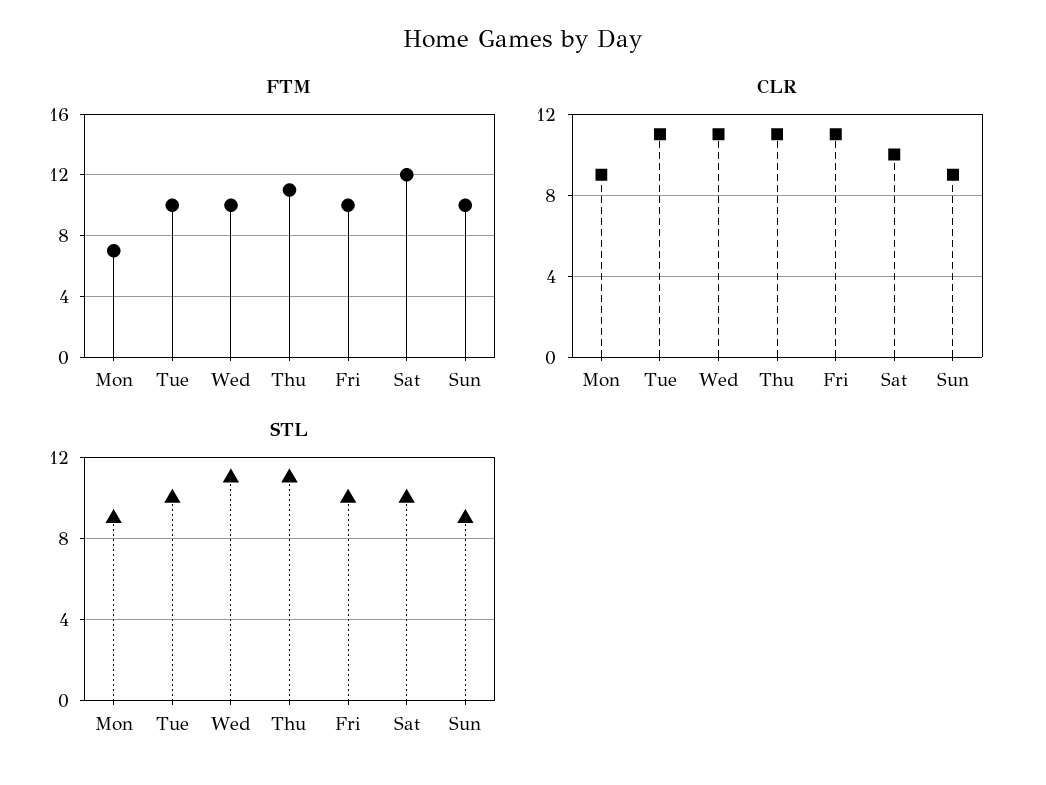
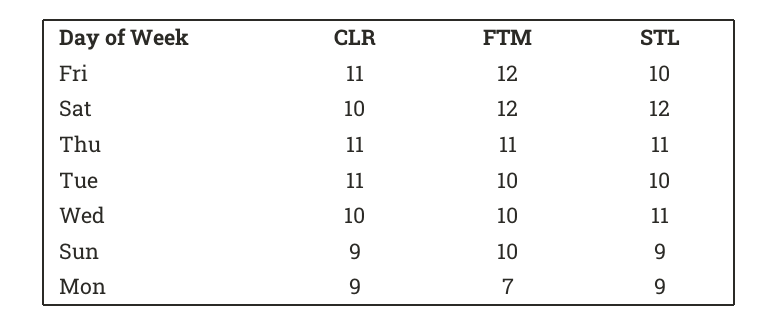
  {
    "FTM": {
      "Mon": 7,
      "Tue": 10,
      "Wed": 10,
      "Thu": 11,
-     "Fri": 10,
+     "Fri": 12,
      "Sat": 12,
      "Sun": 10
    },
    "CLR": {
      "Mon": 9,
      "Tue": 11,
-     "Wed": 11,
+     "Wed": 10,
      "Thu": 11,
      "Fri": 11,
      "Sat": 10,
      "Sun": 9
    },
    "STL": {
      "Mon": 9,
      "Tue": 10,
      "Wed": 11,
      "Thu": 11,
      "Fri": 10,
-     "Sat": 10,
+     "Sat": 12,
      "Sun": 9
    }
  }

